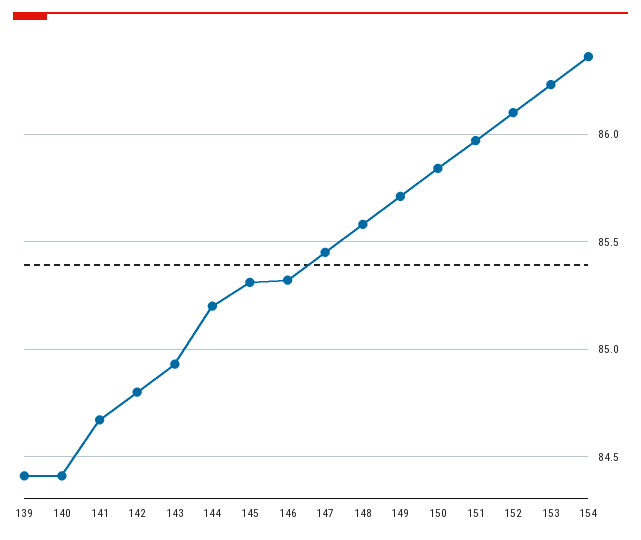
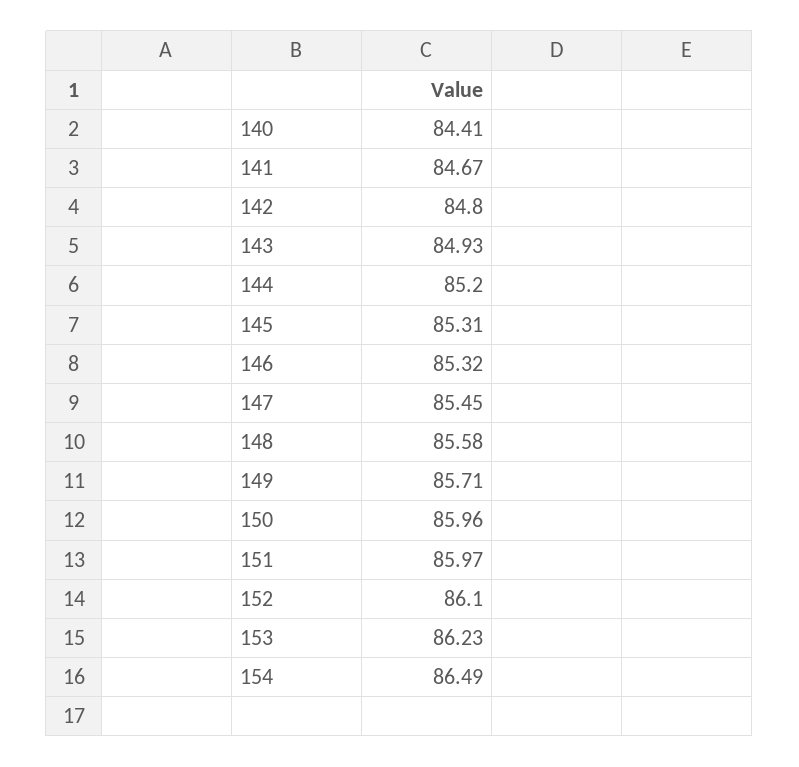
  {
-   "139": 84.4,
    "140": 84.41,
    "141": 84.67,
    "142": 84.8,
    "143": 84.93,
    "144": 85.2,
    "145": 85.31,
    "146": 85.32,
    "147": 85.45,
    "148": 85.58,
    "149": 85.71,
-   "150": 85.85,
+   "150": 85.96,
    "151": 85.97,
    "152": 86.1,
    "153": 86.23,
-   "154": 86.35
+   "154": 86.49
  }

